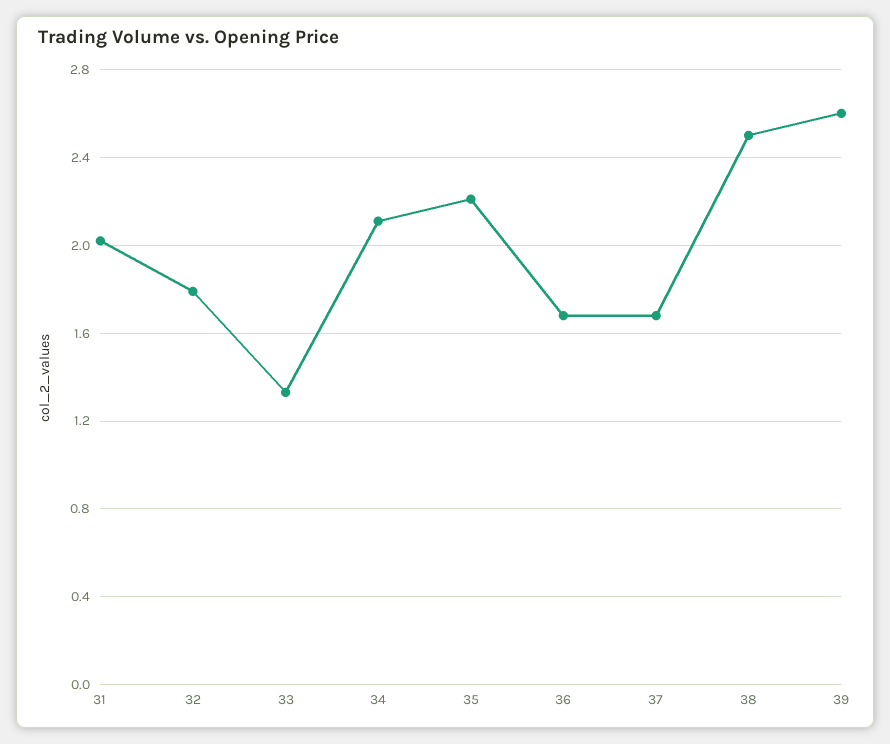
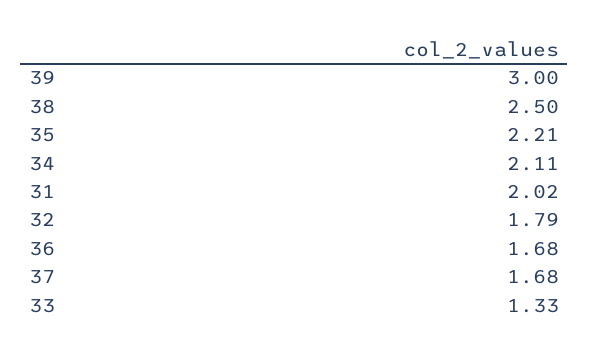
  {
    "31": 2.02,
    "32": 1.79,
    "33": 1.33,
    "34": 2.11,
    "35": 2.21,
    "36": 1.68,
    "37": 1.68,
    "38": 2.5,
-   "39": 2.6
+   "39": 3
  }

